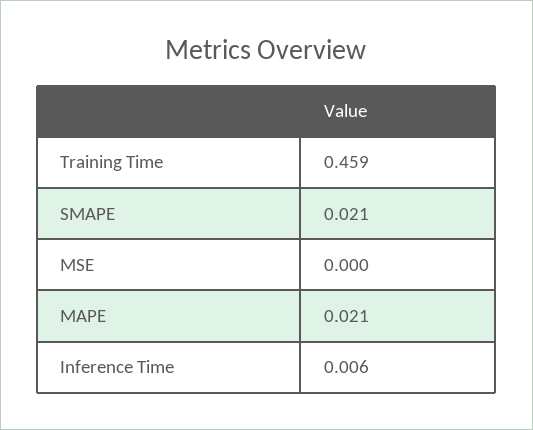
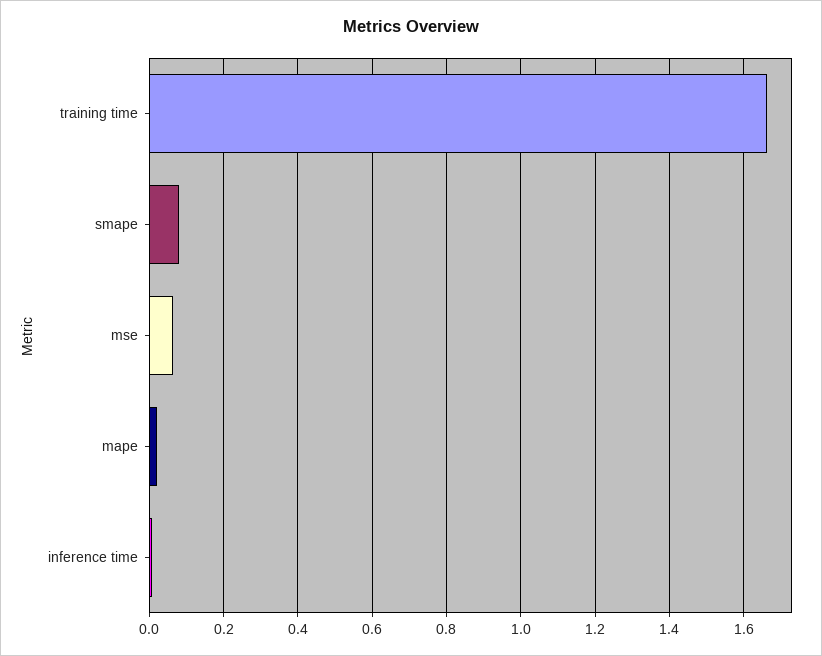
  {
-   "Training Time": 0.459,
+   "Training Time": 1.66,
-   "SMAPE": 0.021,
+   "SMAPE": 0.08,
-   "MSE": 0,
+   "MSE": 0.06,
    "MAPE": 0.021,
    "Inference Time": 0.006
  }

